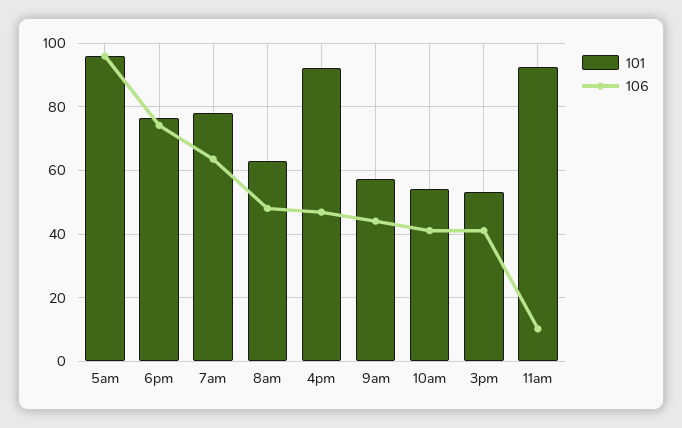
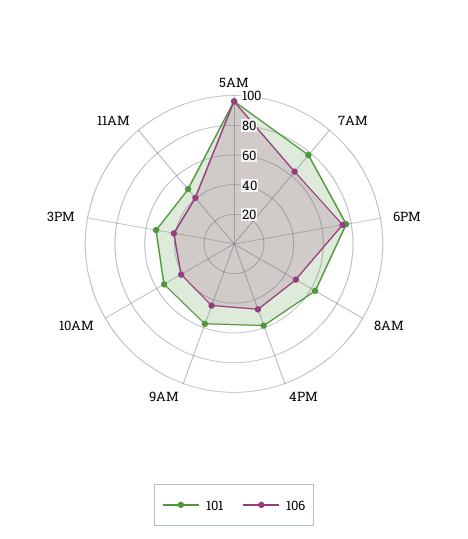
  {
    "101": {
      "5am": 96,
      "6pm": 76,
      "7am": 78,
      "8am": 64,
-     "4pm": 92,
+     "4pm": 60,
      "9am": 58,
      "10am": 54,
      "3pm": 54,
-     "11am": 92
+     "11am": 50
    },
    "106": {
      "5am": 96,
      "6pm": 74,
      "7am": 64,
      "8am": 48,
      "4pm": 46,
      "9am": 44,
      "10am": 42,
      "3pm": 42,
-     "11am": 10
+     "11am": 40
    }
  }

